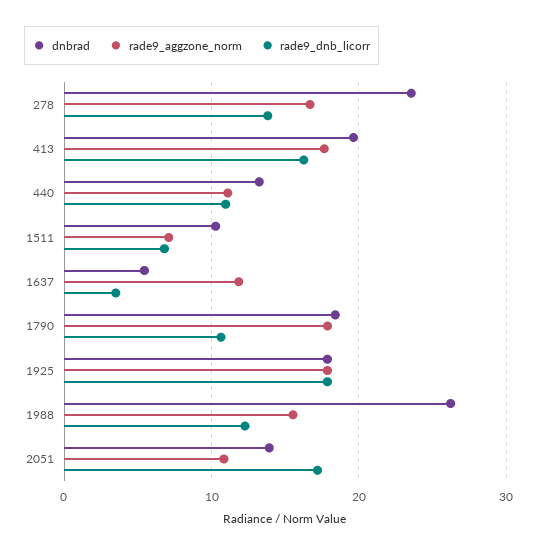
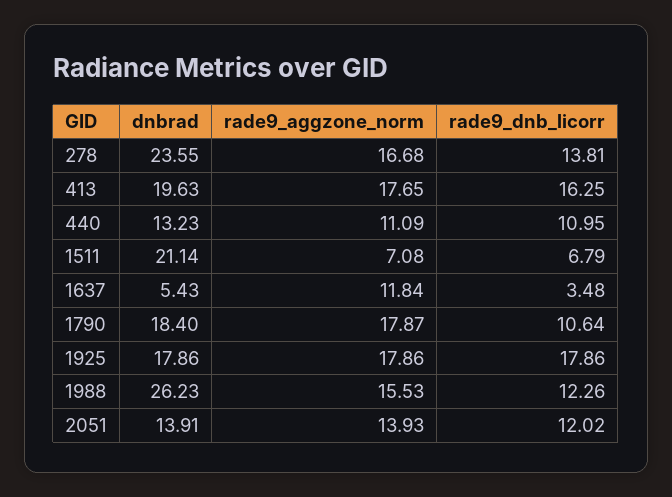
  {
    "dnbrad": {
      "278": 23.55,
      "413": 19.63,
      "440": 13.23,
-     "1511": 10,
+     "1511": 21.14,
      "1637": 5.43,
      "1790": 18.4,
      "1925": 17.86,
      "1988": 26.23,
      "2051": 13.91
    },
    "rade9_aggzone_norm": {
      "278": 16.68,
      "413": 17.65,
      "440": 11.09,
      "1511": 7.08,
      "1637": 11.84,
      "1790": 17.87,
      "1925": 17.86,
      "1988": 15.53,
-     "2051": 11
+     "2051": 13.93
    },
    "rade9_dnb_licorr": {
      "278": 13.81,
      "413": 16.25,
      "440": 10.95,
      "1511": 6.79,
      "1637": 3.48,
      "1790": 10.64,
      "1925": 17.86,
      "1988": 12.26,
-     "2051": 17
+     "2051": 12.02
    }
  }

